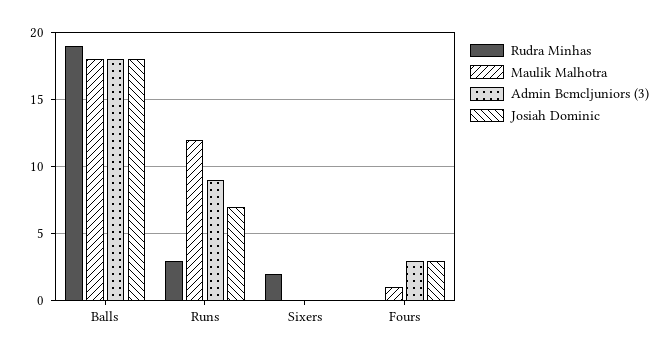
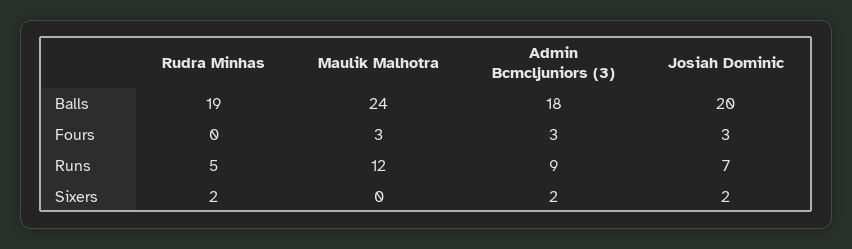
  {
    "Rudra Minhas": {
      "Balls": 19,
-     "Runs": 3,
+     "Runs": 5,
      "Sixers": 2,
      "Fours": 0
    },
    "Maulik Malhotra": {
-     "Balls": 18,
+     "Balls": 24,
      "Runs": 12,
      "Sixers": 0,
-     "Fours": 1
+     "Fours": 3
    },
    "Admin Bcmcljuniors (3)": {
      "Balls": 18,
      "Runs": 9,
-     "Sixers": 0,
+     "Sixers": 2,
      "Fours": 3
    },
    "Josiah Dominic": {
-     "Balls": 18,
+     "Balls": 20,
      "Runs": 7,
-     "Sixers": 0,
+     "Sixers": 2,
      "Fours": 3
    }
  }

